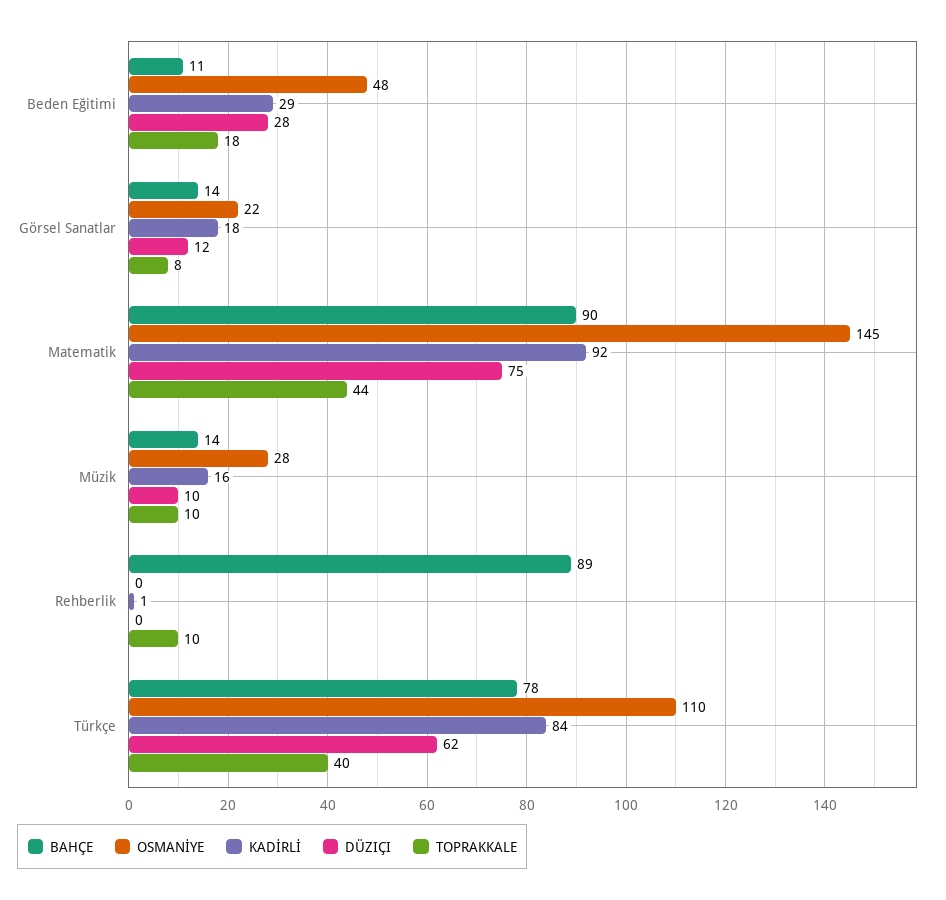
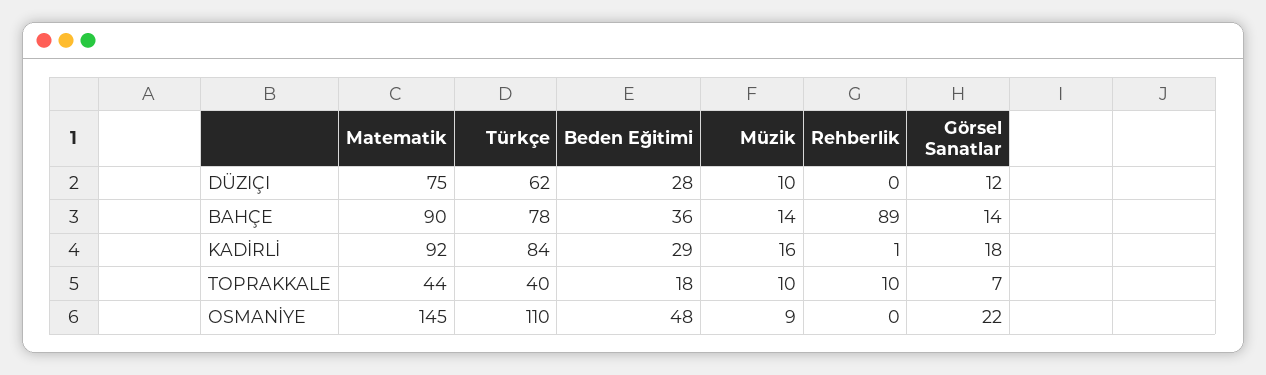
  {
    "BAHÇE": {
-     "Beden Eğitimi": 11,
+     "Beden Eğitimi": 36,
      "Görsel Sanatlar": 14,
      "Matematik": 90,
      "Müzik": 14,
      "Rehberlik": 89,
      "Türkçe": 78
    },
    "OSMANİYE": {
      "Beden Eğitimi": 48,
      "Görsel Sanatlar": 22,
      "Matematik": 145,
-     "Müzik": 28,
+     "Müzik": 9,
      "Rehberlik": 0,
      "Türkçe": 110
    },
    "KADİRLİ": {
      "Beden Eğitimi": 29,
      "Görsel Sanatlar": 18,
      "Matematik": 92,
      "Müzik": 16,
      "Rehberlik": 1,
      "Türkçe": 84
    },
    "DÜZIÇI": {
      "Beden Eğitimi": 28,
      "Görsel Sanatlar": 12,
      "Matematik": 75,
      "Müzik": 10,
      "Rehberlik": 0,
      "Türkçe": 62
    },
    "TOPRAKKALE": {
      "Beden Eğitimi": 18,
-     "Görsel Sanatlar": 8,
+     "Görsel Sanatlar": 7,
      "Matematik": 44,
      "Müzik": 10,
      "Rehberlik": 10,
      "Türkçe": 40
    }
  }

